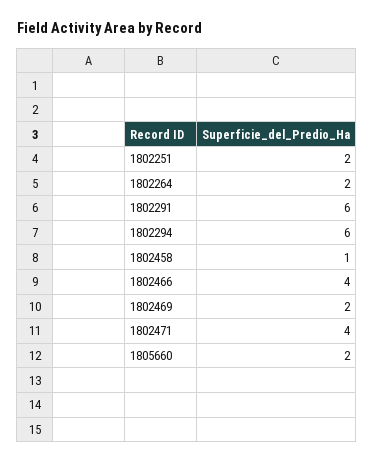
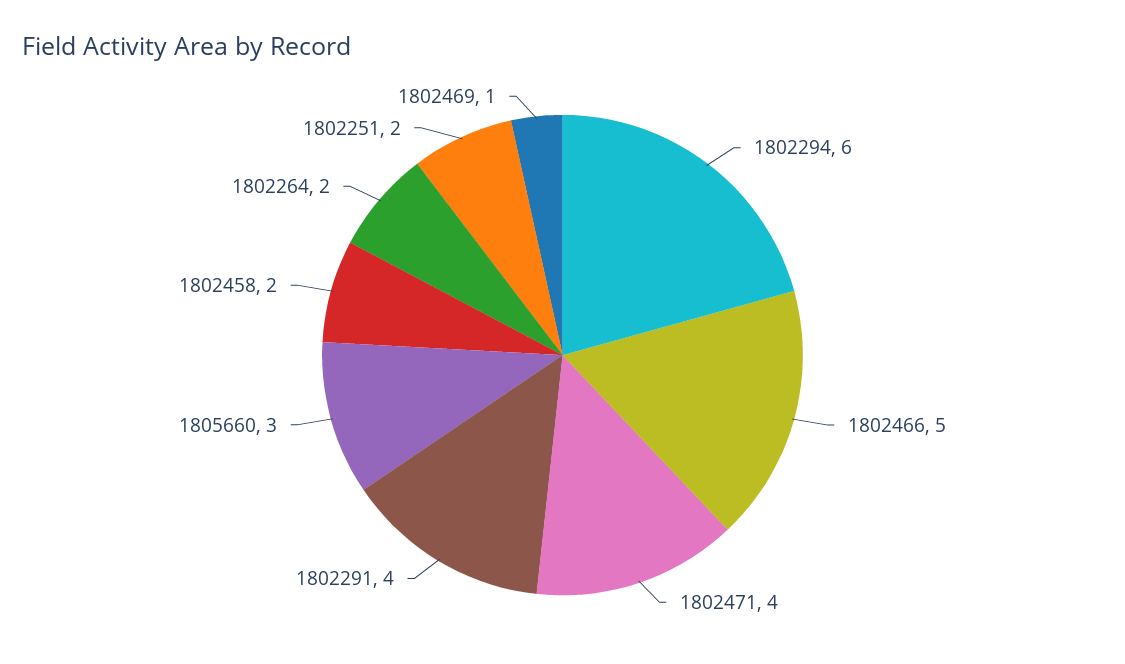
  {
    "1802251": 2,
    "1802264": 2,
-   "1802291": 6,
+   "1802291": 4,
    "1802294": 6,
-   "1802458": 1,
+   "1802458": 2,
-   "1802466": 4,
+   "1802466": 5,
-   "1802469": 2,
+   "1802469": 1,
    "1802471": 4,
-   "1805660": 2
+   "1805660": 3
  }

